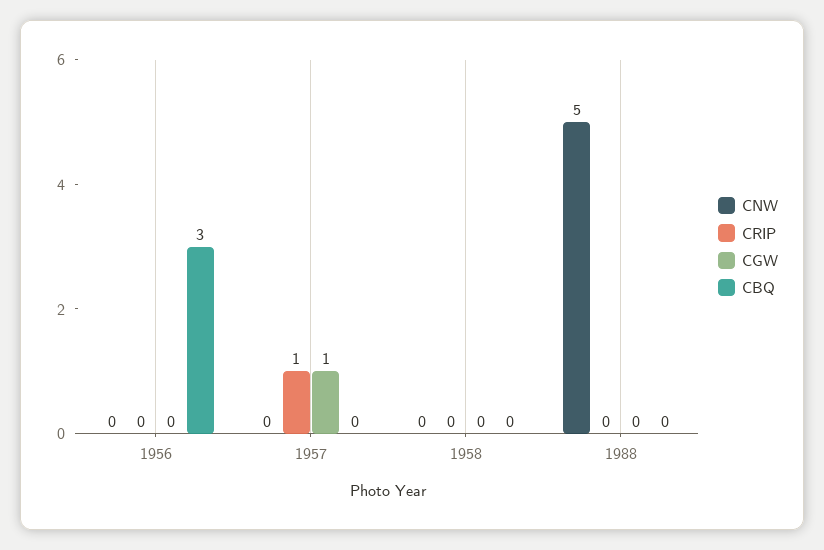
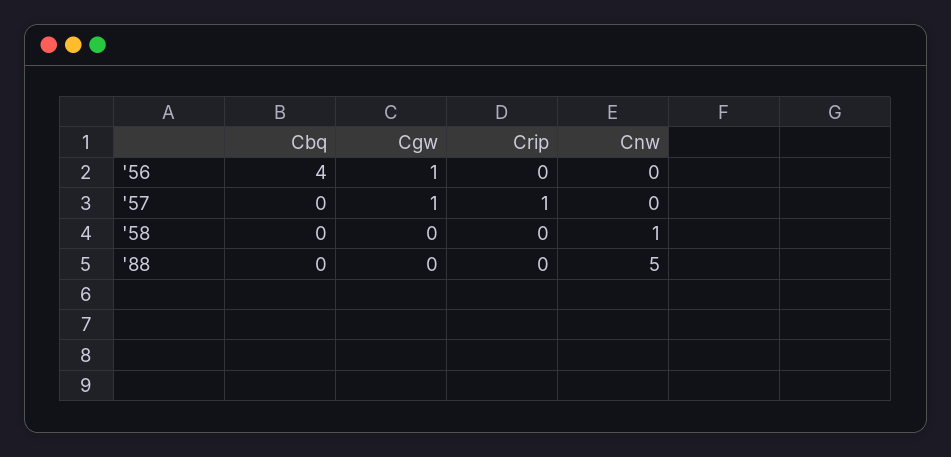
  {
    "CNW": {
      "1956": 0,
      "1957": 0,
-     "1958": 0,
+     "1958": 1,
      "1988": 5
    },
    "CRIP": {
      "1956": 0,
      "1957": 1,
      "1958": 0,
      "1988": 0
    },
    "CGW": {
-     "1956": 0,
+     "1956": 1,
      "1957": 1,
      "1958": 0,
      "1988": 0
    },
    "CBQ": {
-     "1956": 3,
+     "1956": 4,
      "1957": 0,
      "1958": 0,
      "1988": 0
    }
  }

